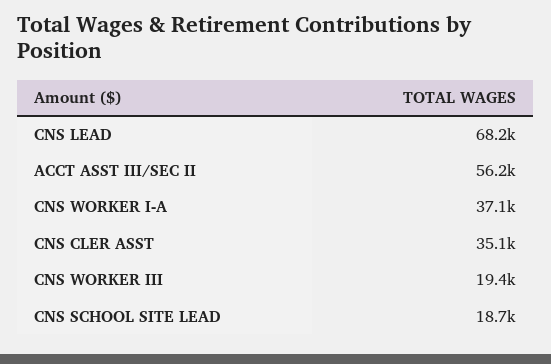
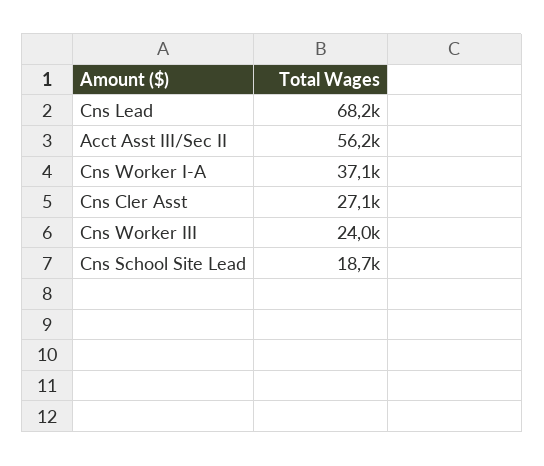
  {
    "CNS LEAD": 68200,
    "ACCT ASST III/SEC II": 56200,
    "CNS WORKER I-A": 37100,
-   "CNS CLER ASST": 35100,
+   "CNS CLER ASST": 27100,
-   "CNS WORKER III": 19400,
+   "CNS WORKER III": 24000,
    "CNS SCHOOL SITE LEAD": 18700
  }

